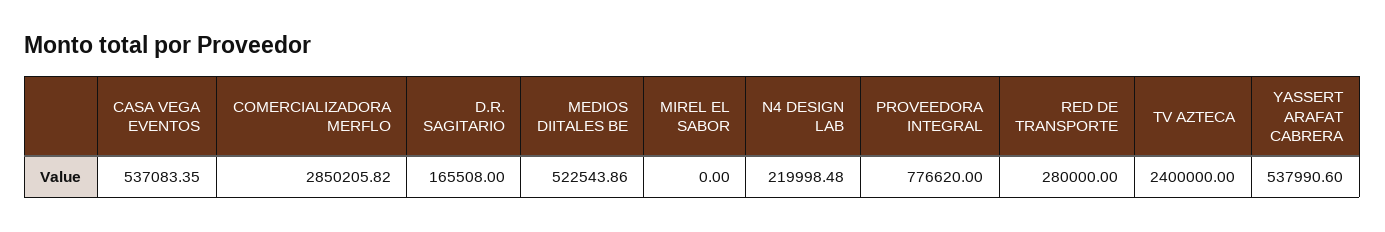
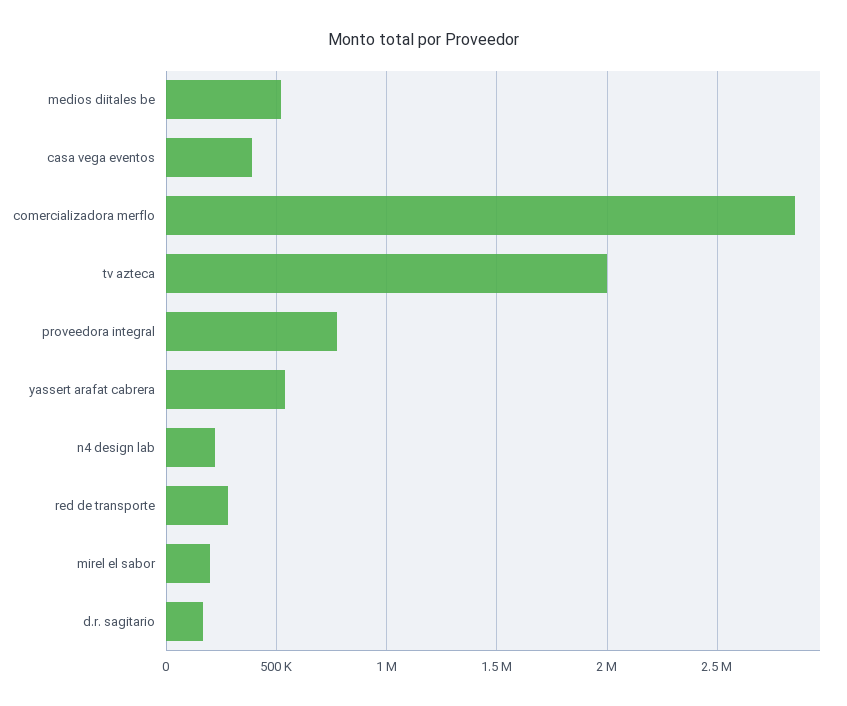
  {
-   "CASA VEGA EVENTOS": 537083.35,
+   "CASA VEGA EVENTOS": 400000,
    "COMERCIALIZADORA MERFLO": 2850205.82,
    "D.R. SAGITARIO": 165508,
    "MEDIOS DIITALES BE": 522543.86,
-   "MIREL EL SABOR": 0,
+   "MIREL EL SABOR": 200000,
    "N4 DESIGN LAB": 219998.48,
    "PROVEEDORA INTEGRAL": 776620,
    "RED DE TRANSPORTE": 280000,
-   "TV AZTECA": 2400000,
+   "TV AZTECA": 2000000,
    "YASSERT ARAFAT CABRERA": 537990.6
  }

